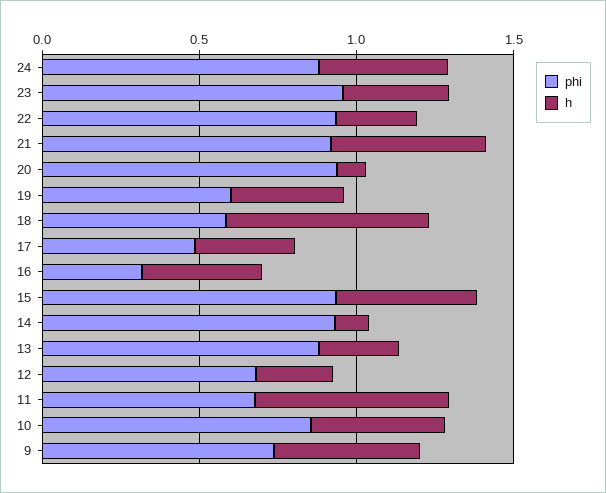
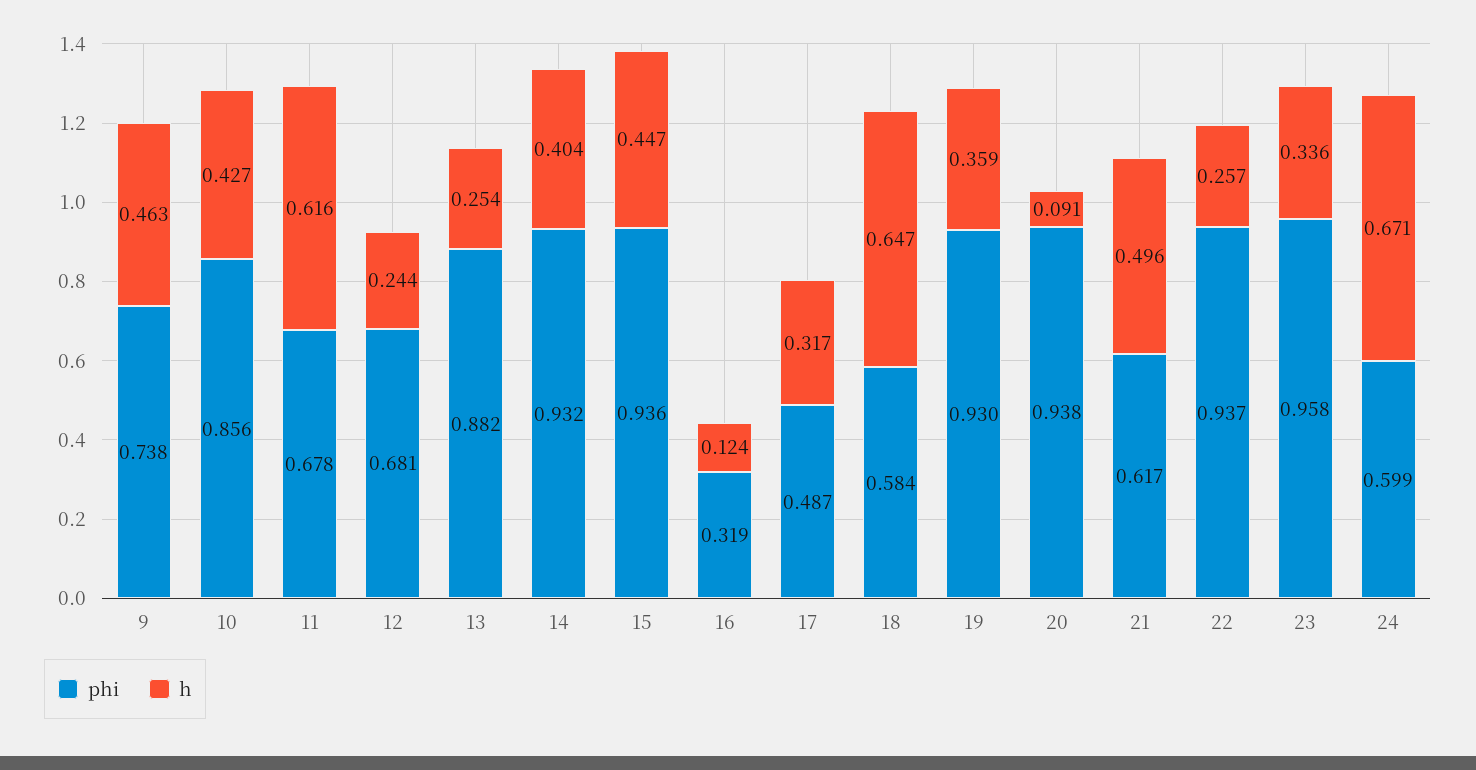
  {
    "phi": {
-     "24": 0.9,
+     "24": 0.599,
      "23": 0.958,
      "22": 0.937,
-     "21": 0.9,
+     "21": 0.617,
      "20": 0.938,
-     "19": 0.6,
+     "19": 0.93,
      "18": 0.584,
      "17": 0.487,
      "16": 0.319,
      "15": 0.936,
      "14": 0.932,
      "13": 0.882,
      "12": 0.681,
      "11": 0.678,
      "10": 0.856,
      "9": 0.738
    },
    "h": {
-     "24": 0.4,
+     "24": 0.671,
      "23": 0.336,
      "22": 0.257,
      "21": 0.496,
      "20": 0.091,
      "19": 0.359,
      "18": 0.647,
      "17": 0.317,
-     "16": 0.4,
+     "16": 0.124,
      "15": 0.447,
-     "14": 0.1,
+     "14": 0.404,
      "13": 0.254,
      "12": 0.244,
      "11": 0.616,
      "10": 0.427,
      "9": 0.463
    }
  }

